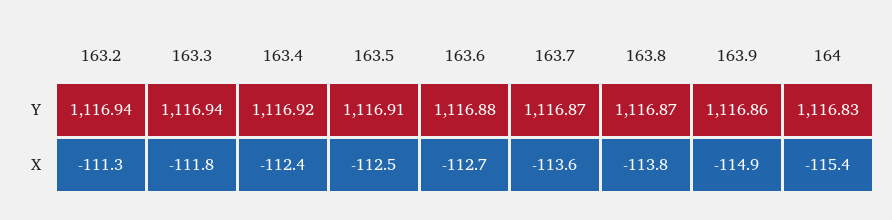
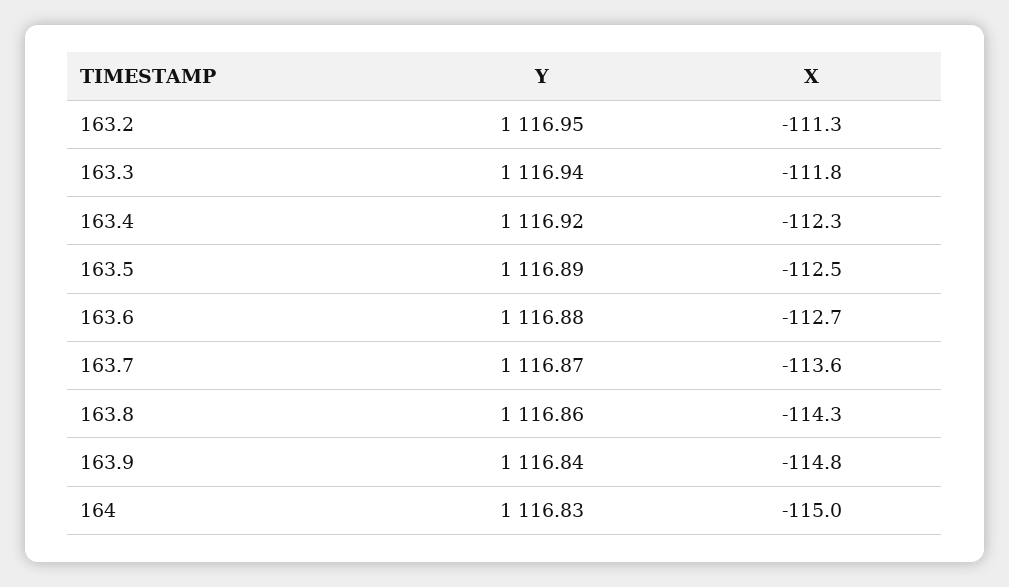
  {
    "163.2": {
-     "Y": 1116.94,
+     "Y": 1116.95,
      "X": -111.3
    },
    "163.3": {
      "Y": 1116.94,
      "X": -111.8
    },
    "163.4": {
      "Y": 1116.92,
-     "X": -112.4
+     "X": -112.3
    },
    "163.5": {
-     "Y": 1116.91,
+     "Y": 1116.89,
      "X": -112.5
    },
    "163.6": {
      "Y": 1116.88,
      "X": -112.7
    },
    "163.7": {
      "Y": 1116.87,
      "X": -113.6
    },
    "163.8": {
-     "Y": 1116.87,
+     "Y": 1116.86,
-     "X": -113.8
+     "X": -114.3
    },
    "163.9": {
-     "Y": 1116.86,
+     "Y": 1116.84,
-     "X": -114.9
+     "X": -114.8
    },
    "164": {
      "Y": 1116.83,
-     "X": -115.4
+     "X": -115
    }
  }

